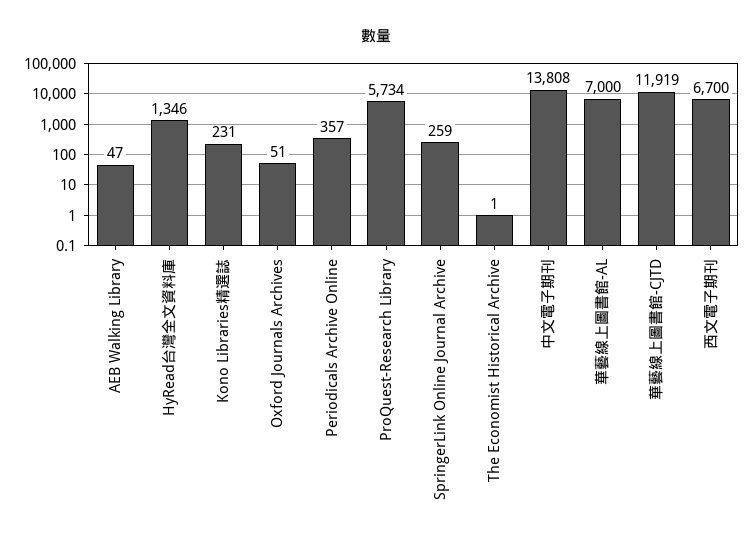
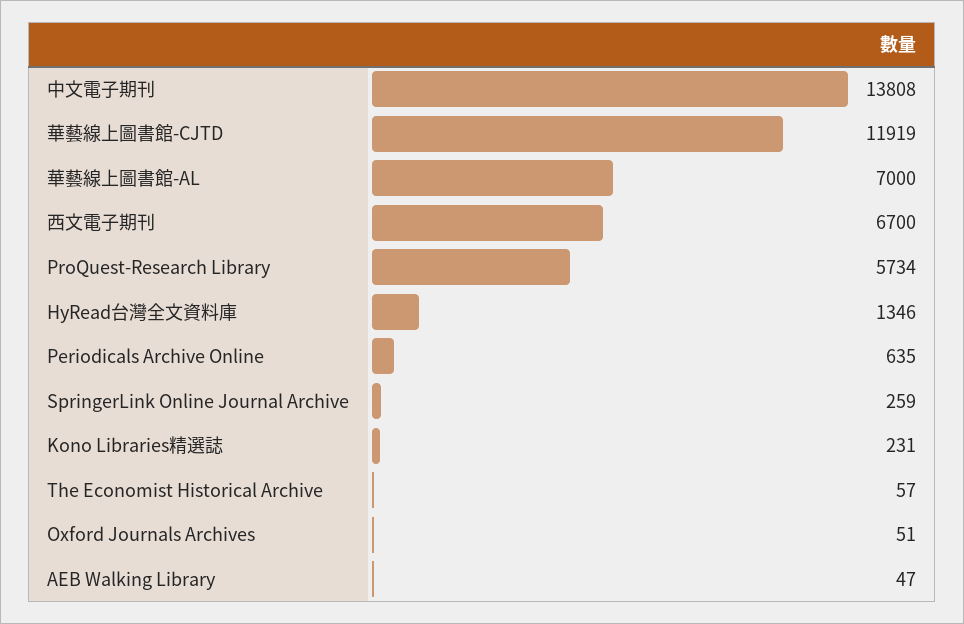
  {
    "AEB Walking Library": 47,
    "HyRead台灣全文資料庫": 1346,
    "Kono Libraries精選誌": 231,
    "Oxford Journals Archives": 51,
-   "Periodicals Archive Online": 357,
+   "Periodicals Archive Online": 635,
    "ProQuest-Research Library": 5734,
    "SpringerLink Online Journal Archive": 259,
-   "The Economist Historical Archive": 1,
+   "The Economist Historical Archive": 57,
    "中文電子期刊": 13808,
    "華藝線上圖書館-AL": 7000,
    "華藝線上圖書館-CJTD": 11919,
    "西文電子期刊": 6700
  }

